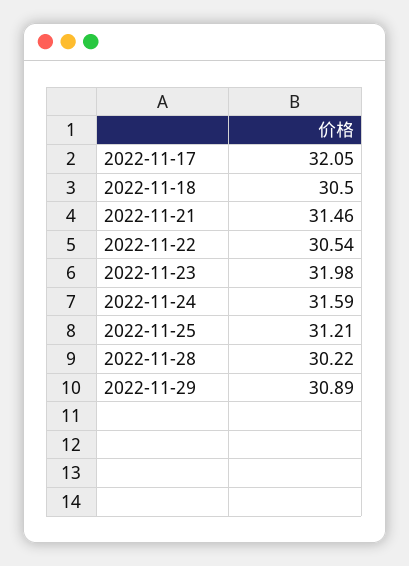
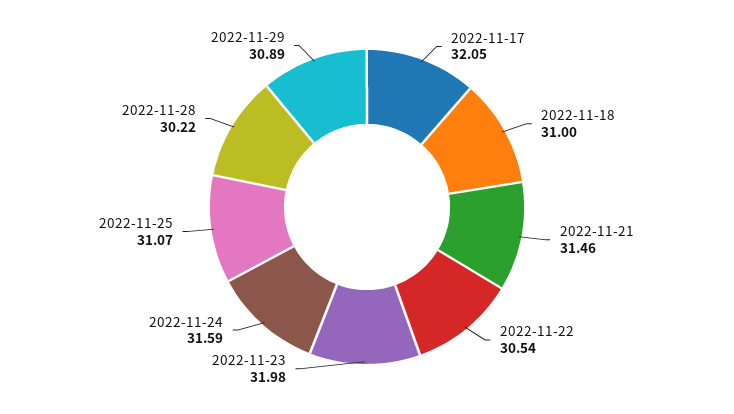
  {
    "2022-11-17": 32.05,
-   "2022-11-18": 30.5,
+   "2022-11-18": 31,
    "2022-11-21": 31.46,
    "2022-11-22": 30.54,
    "2022-11-23": 31.98,
    "2022-11-24": 31.59,
-   "2022-11-25": 31.21,
+   "2022-11-25": 31.07,
    "2022-11-28": 30.22,
    "2022-11-29": 30.89
  }

